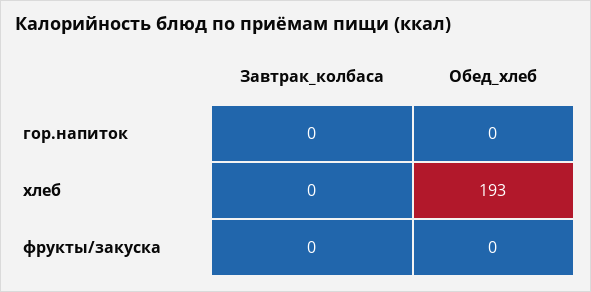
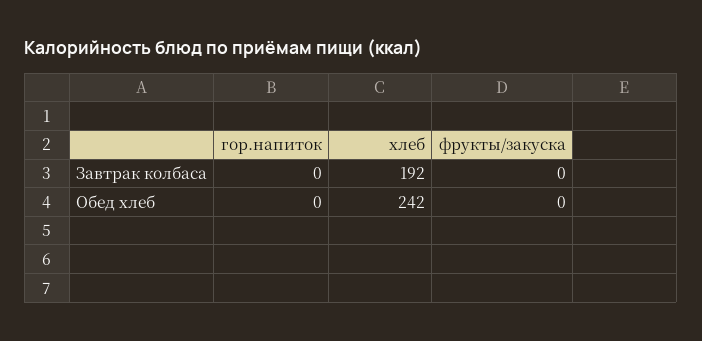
  {
    "Завтрак_колбаса": {
      "гор.напиток": 0,
-     "хлеб": 0,
+     "хлеб": 192,
      "фрукты/закуска": 0
    },
    "Обед_хлеб": {
      "гор.напиток": 0,
-     "хлеб": 193,
+     "хлеб": 242,
      "фрукты/закуска": 0
    }
  }

